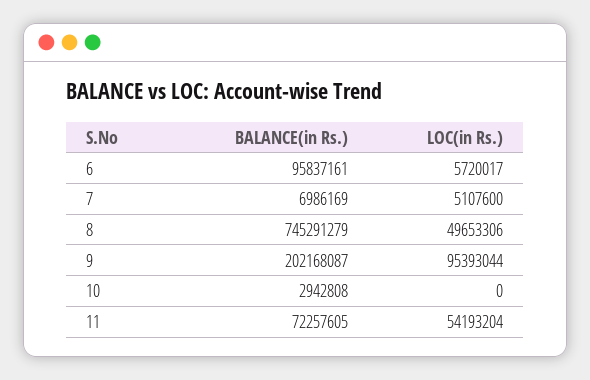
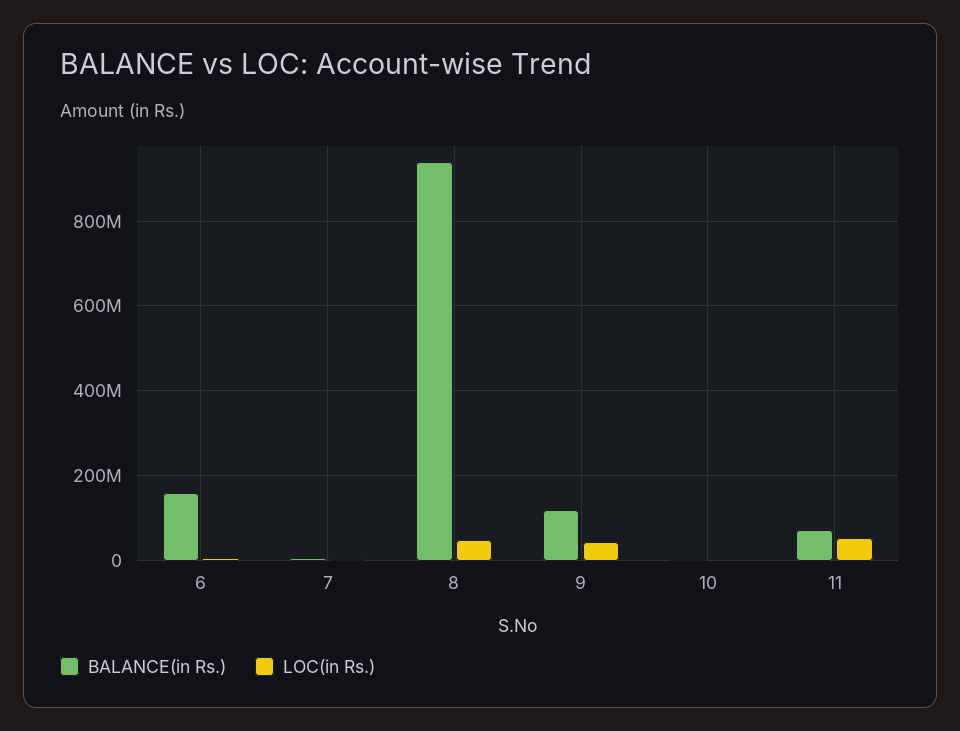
  {
    "BALANCE(in Rs.)": {
-     "6": 95837161,
+     "6": 160000000,
      "7": 6986169,
-     "8": 745291279,
+     "8": 940000000,
-     "9": 202168087,
+     "9": 120000000,
      "10": 2942808,
      "11": 72257605
    },
    "LOC(in Rs.)": {
      "6": 5720017,
      "7": 5107600,
      "8": 49653306,
-     "9": 95393044,
+     "9": 40000000,
      "10": 0,
      "11": 54193204
    }
  }

